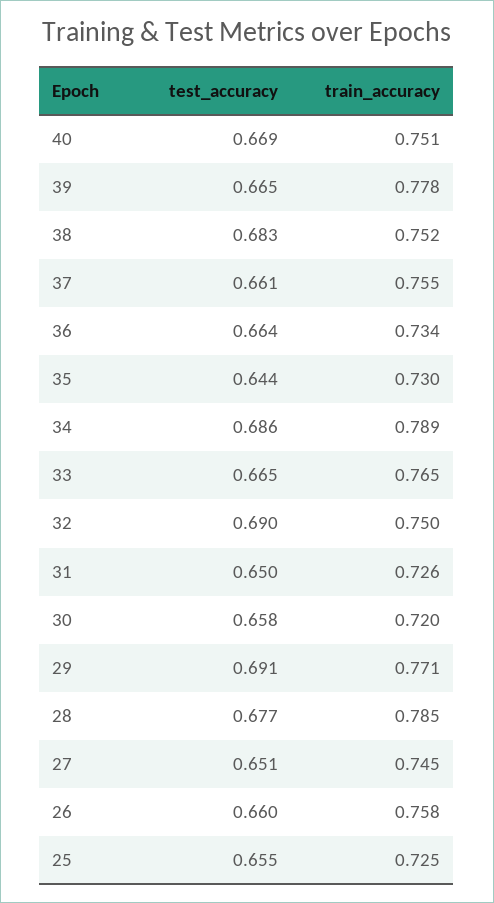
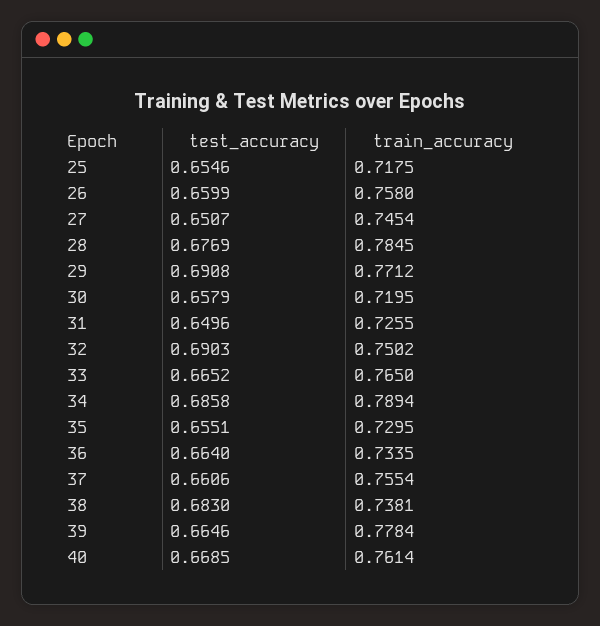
  {
    "test_accuracy": {
      "40": 0.6685,
      "39": 0.6646,
      "38": 0.683,
      "37": 0.6606,
      "36": 0.664,
-     "35": 0.644,
+     "35": 0.6551,
      "34": 0.6858,
      "33": 0.6652,
      "32": 0.6903,
      "31": 0.6496,
      "30": 0.6579,
      "29": 0.6908,
      "28": 0.6769,
      "27": 0.6507,
      "26": 0.6599,
      "25": 0.6546
    },
    "train_accuracy": {
-     "40": 0.751,
+     "40": 0.7614,
      "39": 0.7784,
-     "38": 0.752,
+     "38": 0.7381,
      "37": 0.7554,
      "36": 0.7335,
      "35": 0.7295,
      "34": 0.7894,
      "33": 0.765,
      "32": 0.7502,
      "31": 0.7255,
      "30": 0.7195,
      "29": 0.7712,
      "28": 0.7845,
      "27": 0.7454,
      "26": 0.758,
-     "25": 0.725
+     "25": 0.7175
    }
  }

